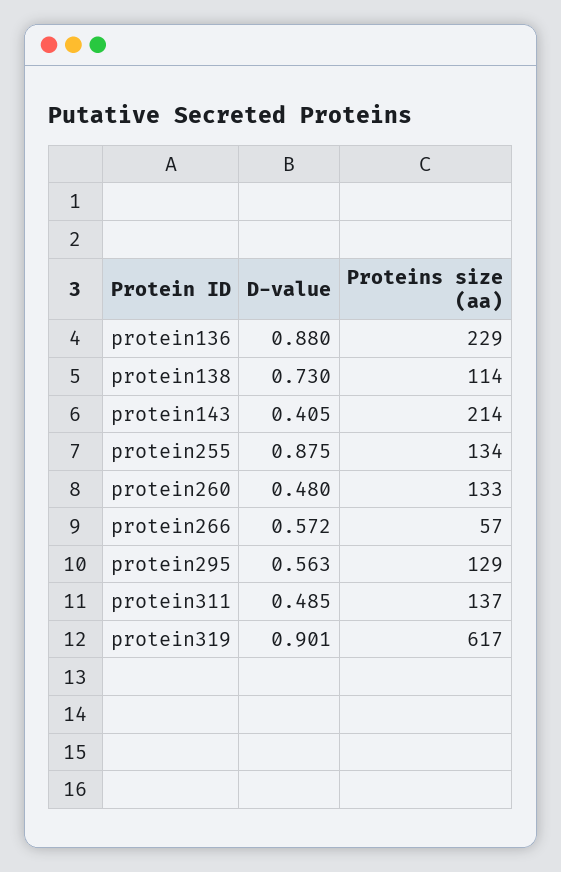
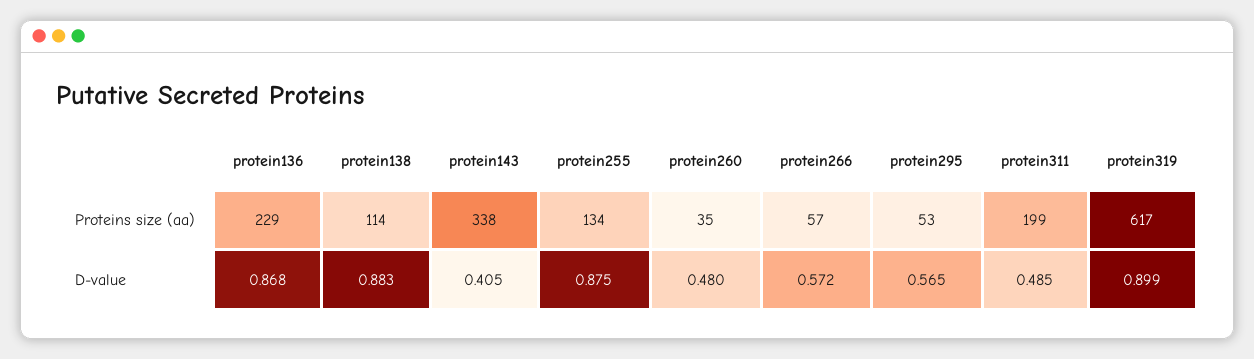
  {
    "D-value": {
-     "protein136": 0.88,
+     "protein136": 0.868,
-     "protein138": 0.73,
+     "protein138": 0.883,
      "protein143": 0.405,
      "protein255": 0.875,
      "protein260": 0.48,
      "protein266": 0.572,
-     "protein295": 0.563,
+     "protein295": 0.565,
      "protein311": 0.485,
-     "protein319": 0.901
+     "protein319": 0.899
    },
    "Proteins size (aa)": {
      "protein136": 229,
      "protein138": 114,
-     "protein143": 214,
+     "protein143": 338,
      "protein255": 134,
-     "protein260": 133,
+     "protein260": 35,
      "protein266": 57,
-     "protein295": 129,
+     "protein295": 53,
-     "protein311": 137,
+     "protein311": 199,
      "protein319": 617
    }
  }

